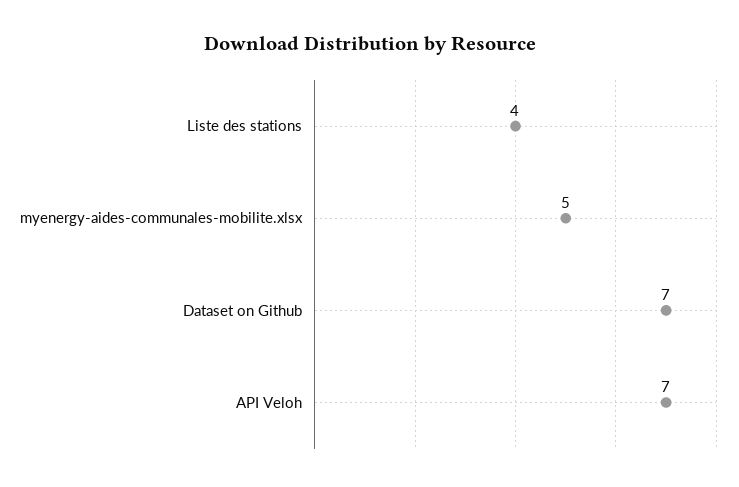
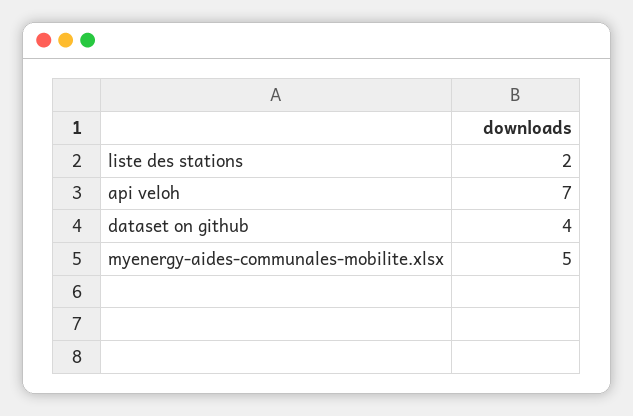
  {
-   "Liste des stations": 4,
+   "Liste des stations": 2,
    "myenergy-aides-communales-mobilite.xlsx": 5,
-   "Dataset on Github": 7,
+   "Dataset on Github": 4,
    "API Veloh": 7
  }

